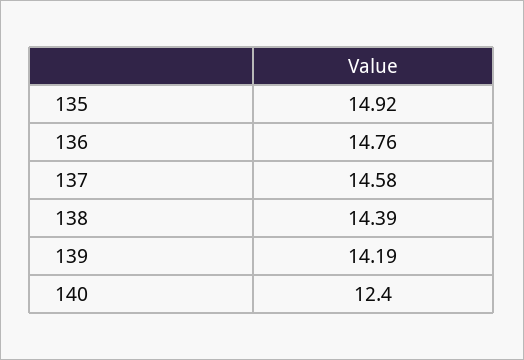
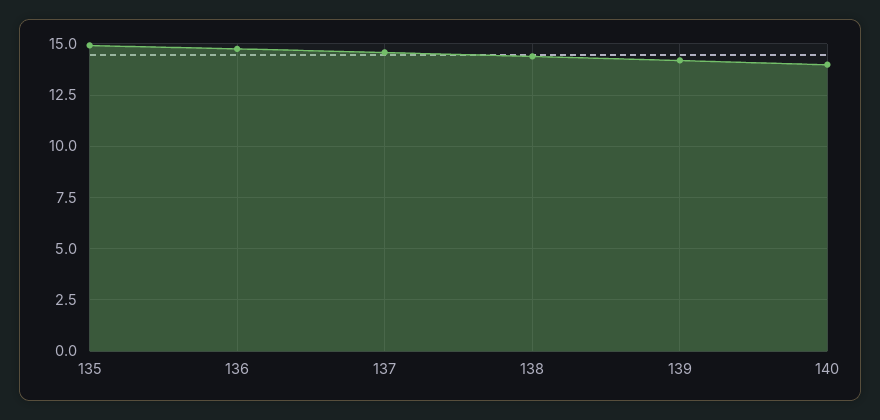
  {
    "135": 14.92,
    "136": 14.76,
    "137": 14.58,
    "138": 14.39,
    "139": 14.19,
-   "140": 12.4
+   "140": 14
  }

